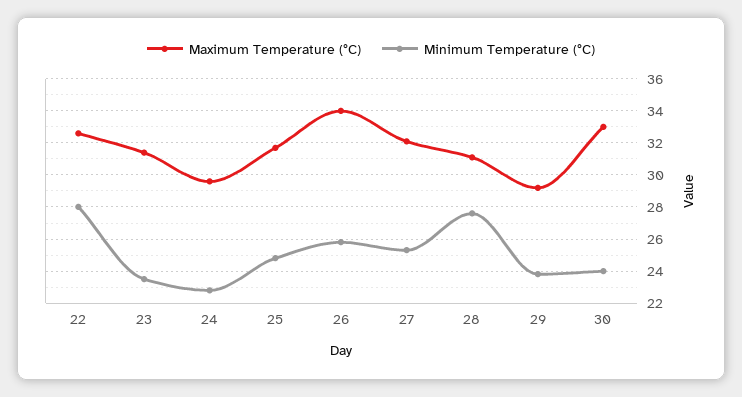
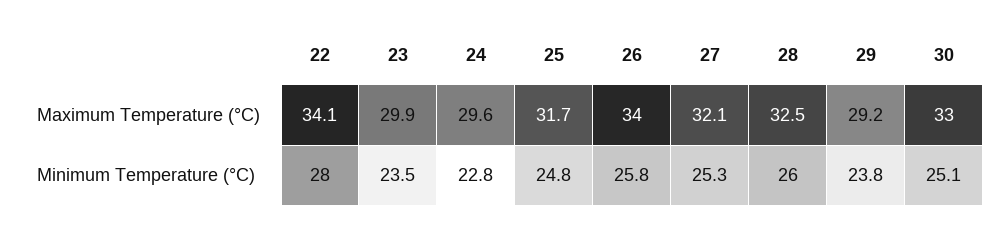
  {
    "Maximum Temperature (°C)": {
-     "22": 32.5,
+     "22": 34.1,
-     "23": 31.5,
+     "23": 29.9,
      "24": 29.6,
      "25": 31.7,
      "26": 34,
      "27": 32.1,
-     "28": 31,
+     "28": 32.5,
      "29": 29.2,
      "30": 33
    },
    "Minimum Temperature (°C)": {
      "22": 28,
      "23": 23.5,
      "24": 22.8,
      "25": 24.8,
      "26": 25.8,
      "27": 25.3,
-     "28": 27.5,
+     "28": 26,
      "29": 23.8,
-     "30": 24
+     "30": 25.1
    }
  }

